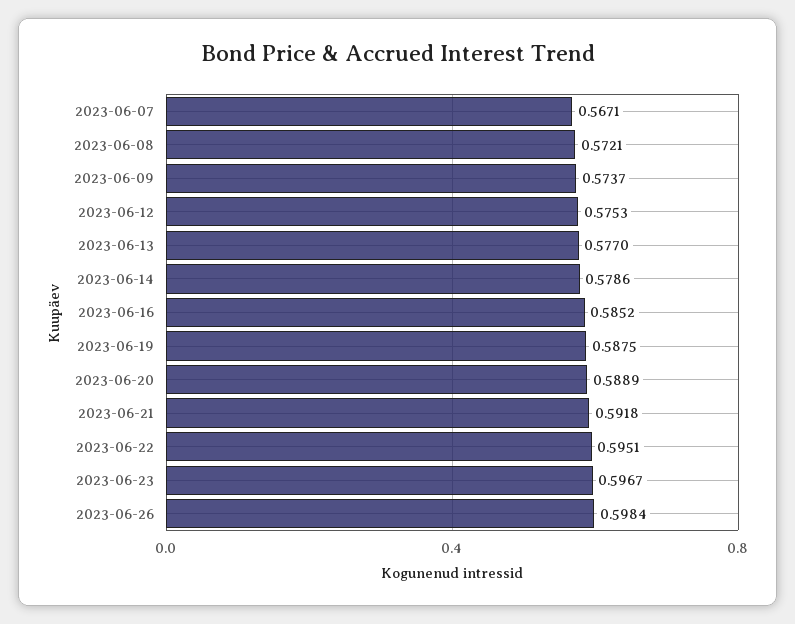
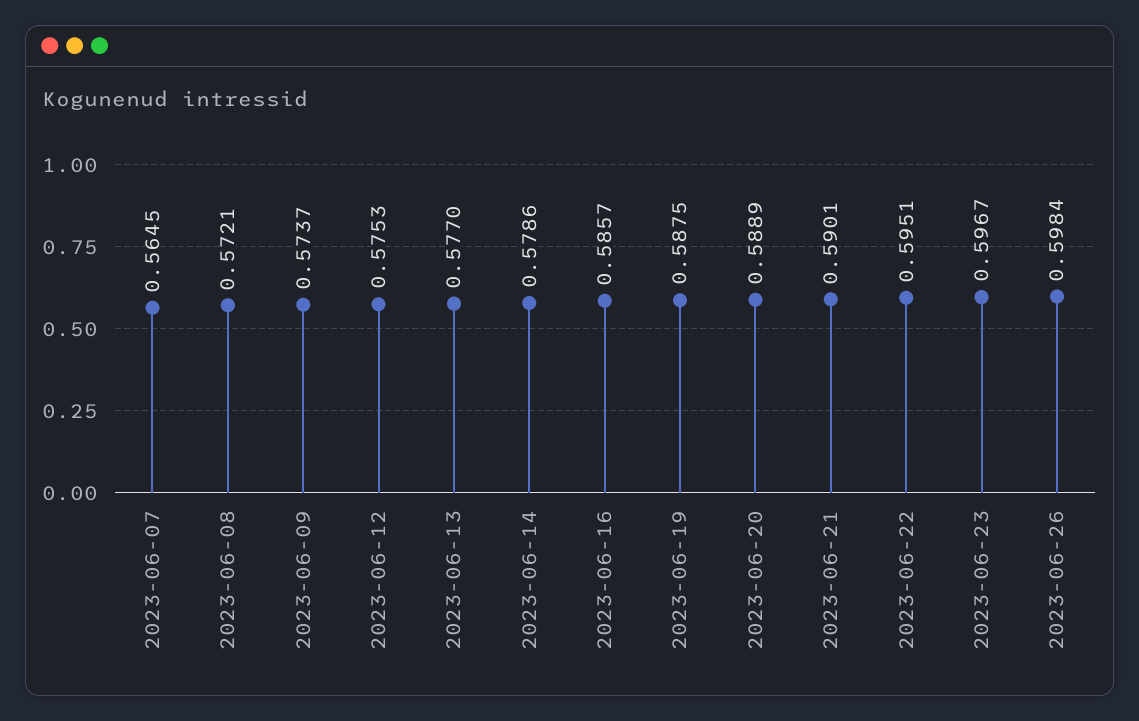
  {
-   "2023-06-07": 0.5671,
+   "2023-06-07": 0.5645,
    "2023-06-08": 0.5721,
    "2023-06-09": 0.5737,
    "2023-06-12": 0.5753,
    "2023-06-13": 0.577,
    "2023-06-14": 0.5786,
-   "2023-06-16": 0.5852,
+   "2023-06-16": 0.5857,
    "2023-06-19": 0.5875,
    "2023-06-20": 0.5889,
-   "2023-06-21": 0.5918,
+   "2023-06-21": 0.5901,
    "2023-06-22": 0.5951,
    "2023-06-23": 0.5967,
    "2023-06-26": 0.5984
  }

